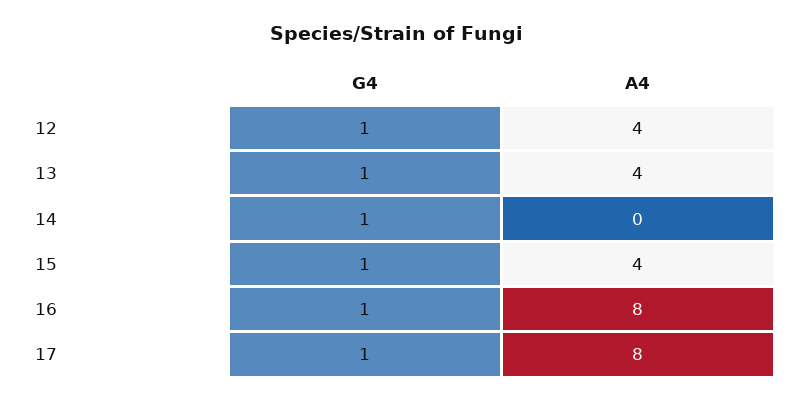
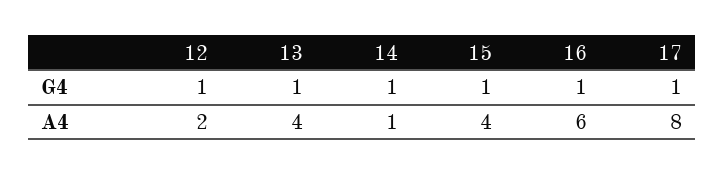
  {
    "G4": {
      "12": 1,
      "13": 1,
      "14": 1,
      "15": 1,
      "16": 1,
      "17": 1
    },
    "A4": {
-     "12": 4,
+     "12": 2,
      "13": 4,
-     "14": 0,
+     "14": 1,
      "15": 4,
-     "16": 8,
+     "16": 6,
      "17": 8
    }
  }

